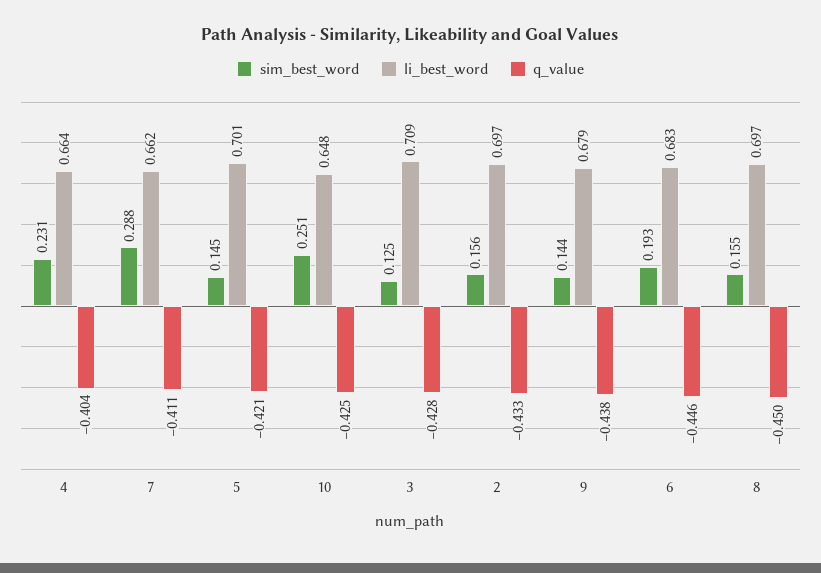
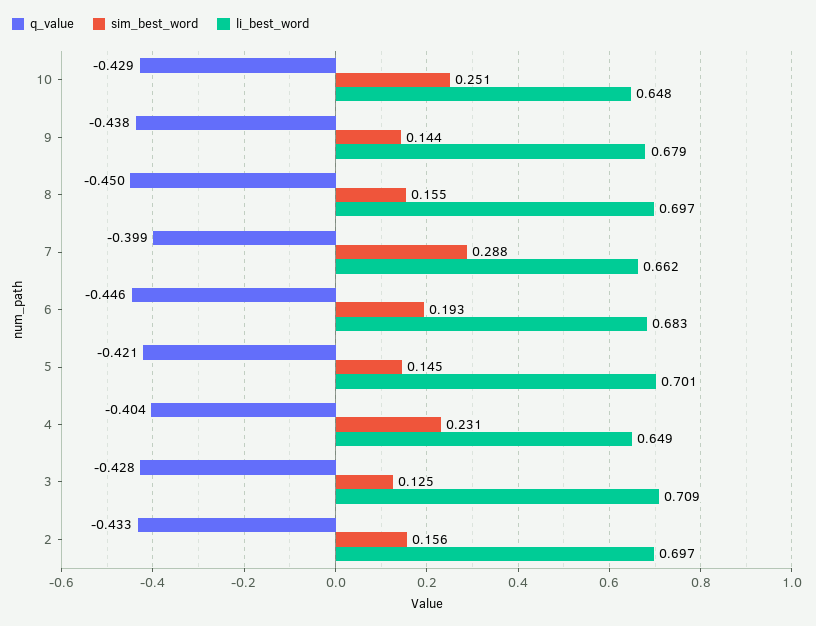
  {
    "sim_best_word": {
      "4": 0.231,
      "7": 0.288,
      "5": 0.145,
      "10": 0.251,
      "3": 0.125,
      "2": 0.156,
      "9": 0.144,
      "6": 0.193,
      "8": 0.155
    },
    "li_best_word": {
-     "4": 0.664,
+     "4": 0.649,
      "7": 0.662,
      "5": 0.701,
      "10": 0.648,
      "3": 0.709,
      "2": 0.697,
      "9": 0.679,
      "6": 0.683,
      "8": 0.697
    },
    "q_value": {
      "4": -0.404,
-     "7": -0.411,
+     "7": -0.399,
      "5": -0.421,
-     "10": -0.425,
+     "10": -0.429,
      "3": -0.428,
      "2": -0.433,
      "9": -0.438,
      "6": -0.446,
      "8": -0.45
    }
  }

